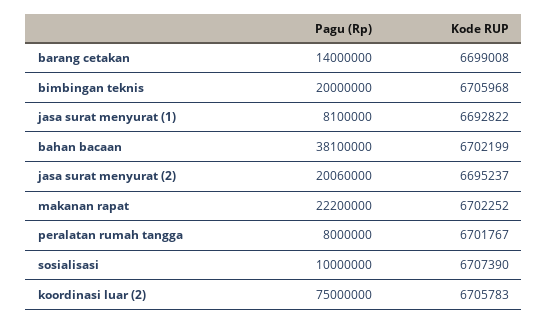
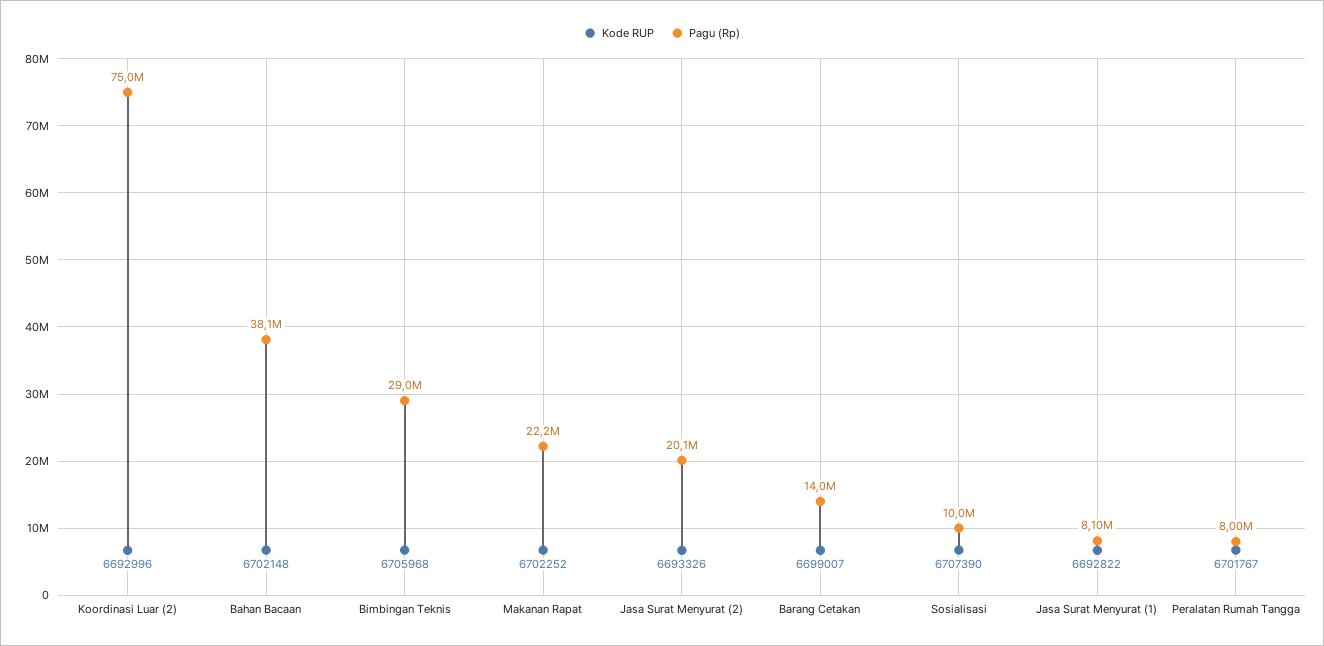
  {
    "Pagu (Rp)": {
      "barang cetakan": 14000000,
-     "bimbingan teknis": 20000000,
+     "bimbingan teknis": 29000000,
      "jasa surat menyurat (1)": 8100000,
      "bahan bacaan": 38100000,
      "jasa surat menyurat (2)": 20060000,
      "makanan rapat": 22200000,
      "peralatan rumah tangga": 8000000,
      "sosialisasi": 10000000,
      "koordinasi luar (2)": 75000000
    },
    "Kode RUP": {
-     "barang cetakan": 6699008,
+     "barang cetakan": 6699007,
      "bimbingan teknis": 6705968,
      "jasa surat menyurat (1)": 6692822,
-     "bahan bacaan": 6702199,
+     "bahan bacaan": 6702148,
-     "jasa surat menyurat (2)": 6695237,
+     "jasa surat menyurat (2)": 6693326,
      "makanan rapat": 6702252,
      "peralatan rumah tangga": 6701767,
      "sosialisasi": 6707390,
-     "koordinasi luar (2)": 6705783
+     "koordinasi luar (2)": 6692996
    }
  }

